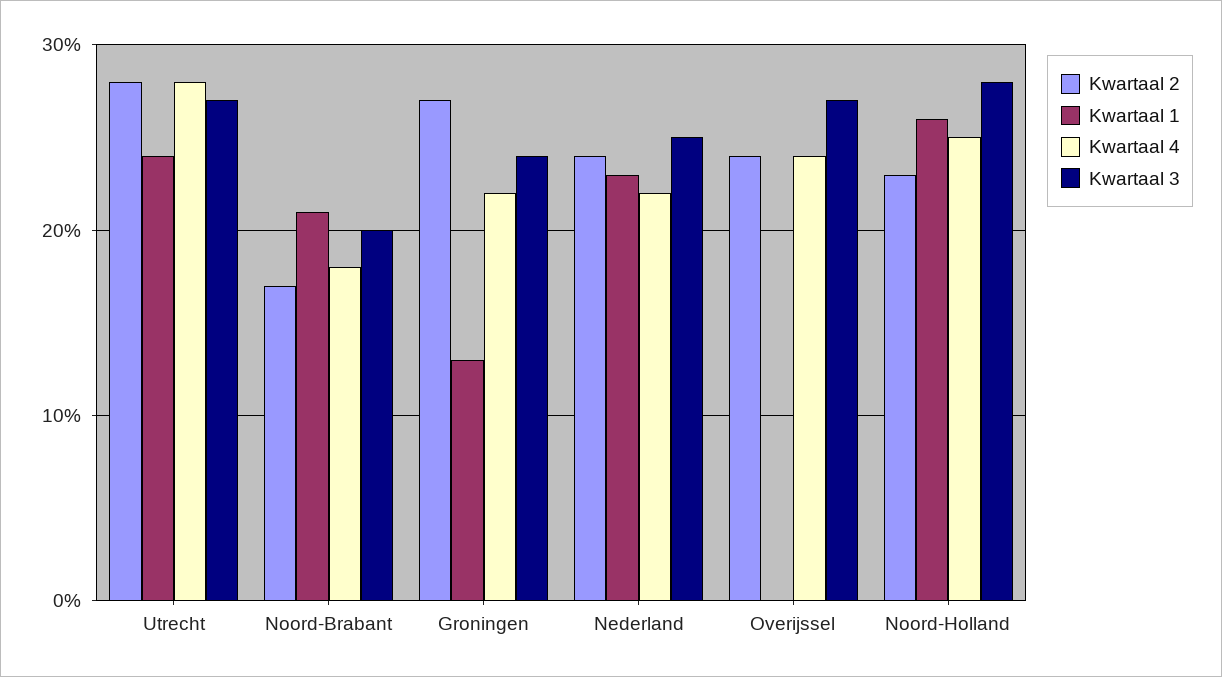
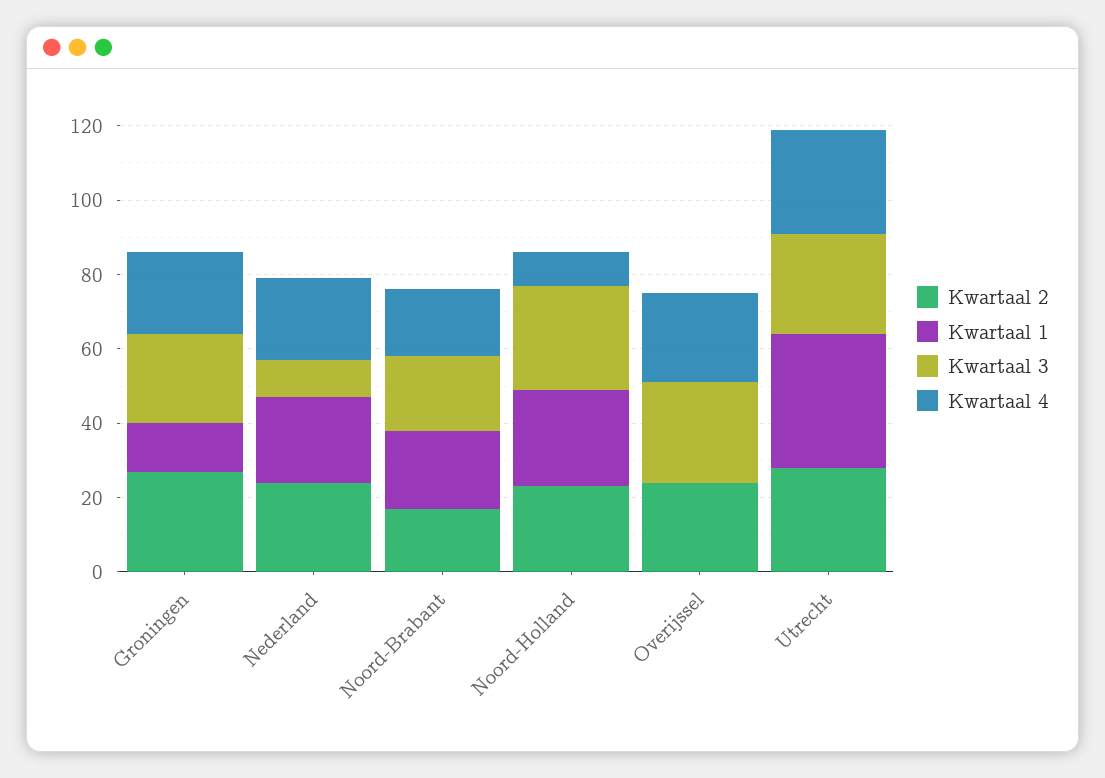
  {
    "Kwartaal 2": {
      "Utrecht": 28,
      "Noord-Brabant": 17,
      "Groningen": 27,
      "Nederland": 24,
      "Overijssel": 24,
      "Noord-Holland": 23
    },
    "Kwartaal 1": {
-     "Utrecht": 24,
+     "Utrecht": 35,
      "Noord-Brabant": 21,
      "Groningen": 13,
      "Nederland": 23,
      "Overijssel": 0,
      "Noord-Holland": 26
    },
    "Kwartaal 4": {
      "Utrecht": 28,
      "Noord-Brabant": 18,
      "Groningen": 22,
      "Nederland": 22,
      "Overijssel": 24,
-     "Noord-Holland": 25
+     "Noord-Holland": 10
    },
    "Kwartaal 3": {
      "Utrecht": 27,
      "Noord-Brabant": 20,
      "Groningen": 24,
-     "Nederland": 25,
+     "Nederland": 10,
      "Overijssel": 27,
      "Noord-Holland": 28
    }
  }

